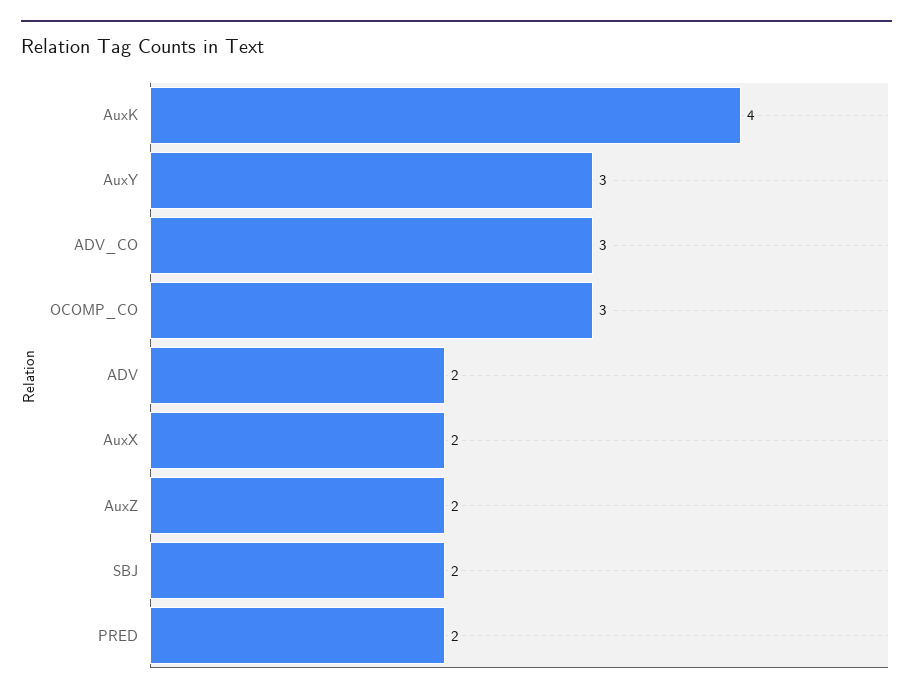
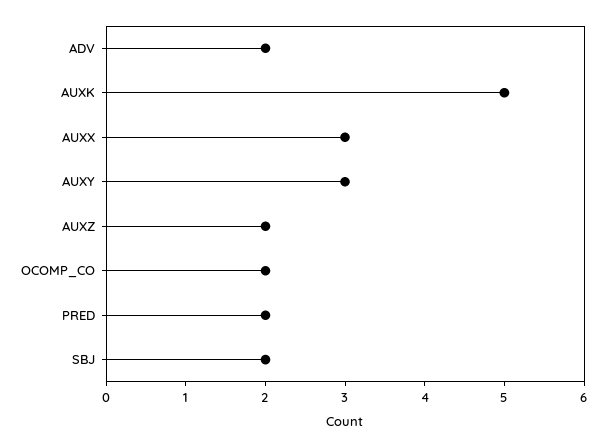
  {
-   "AuxK": 4,
+   "AuxK": 5,
    "AuxY": 3,
-   "ADV_CO": 3,
-   "OCOMP_CO": 3,
+   "OCOMP_CO": 2,
    "ADV": 2,
-   "AuxX": 2,
+   "AuxX": 3,
    "AuxZ": 2,
    "SBJ": 2,
    "PRED": 2
  }

